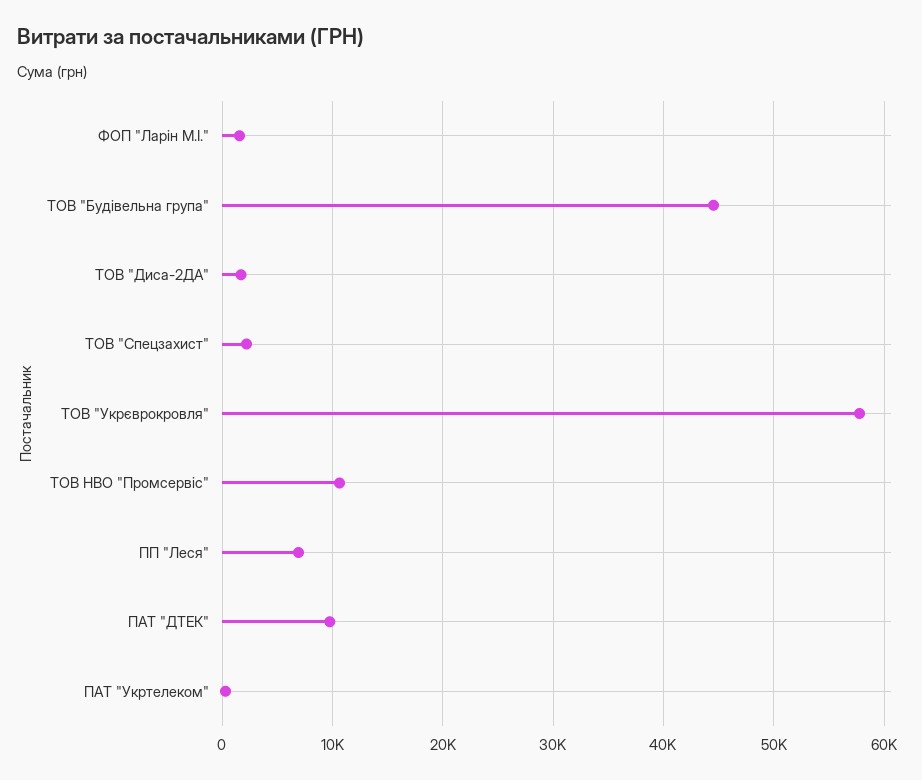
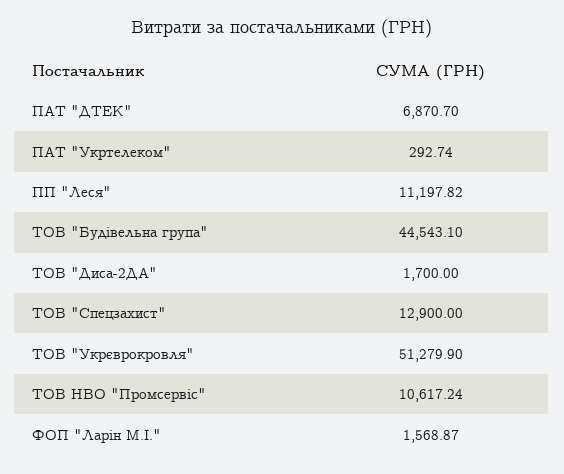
  {
    "ФОП \"Ларін М.І.\"": 1568.87,
    "ТОВ \"Будівельна група\"": 44543.1,
    "ТОВ \"Диса-2ДА\"": 1700,
-   "ТОВ \"Спецзахист\"": 2000,
+   "ТОВ \"Спецзахист\"": 12900,
-   "ТОВ \"Укрєврокровля\"": 58000,
+   "ТОВ \"Укрєврокровля\"": 51279.9,
    "ТОВ НВО \"Промсервіс\"": 10617.24,
-   "ПП \"Леся\"": 7000,
+   "ПП \"Леся\"": 11197.82,
-   "ПАТ \"ДТЕК\"": 10000,
+   "ПАТ \"ДТЕК\"": 6870.7,
    "ПАТ \"Укртелеком\"": 292.74
  }

